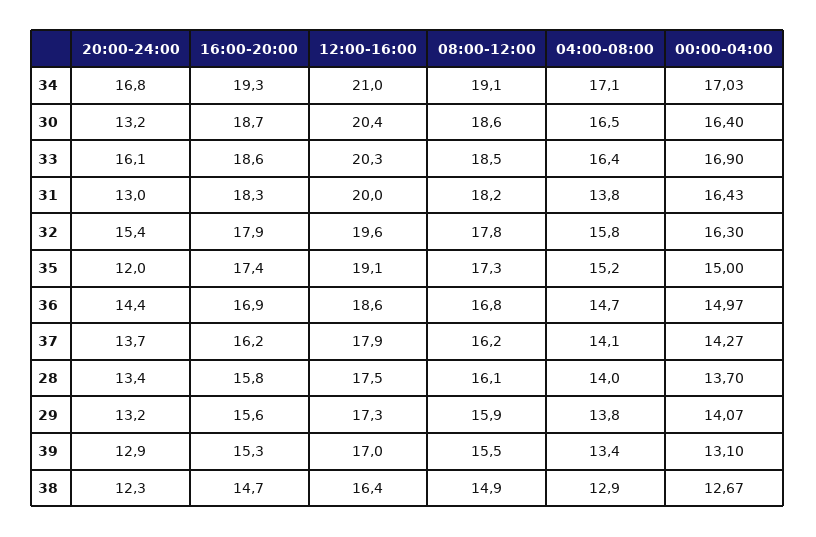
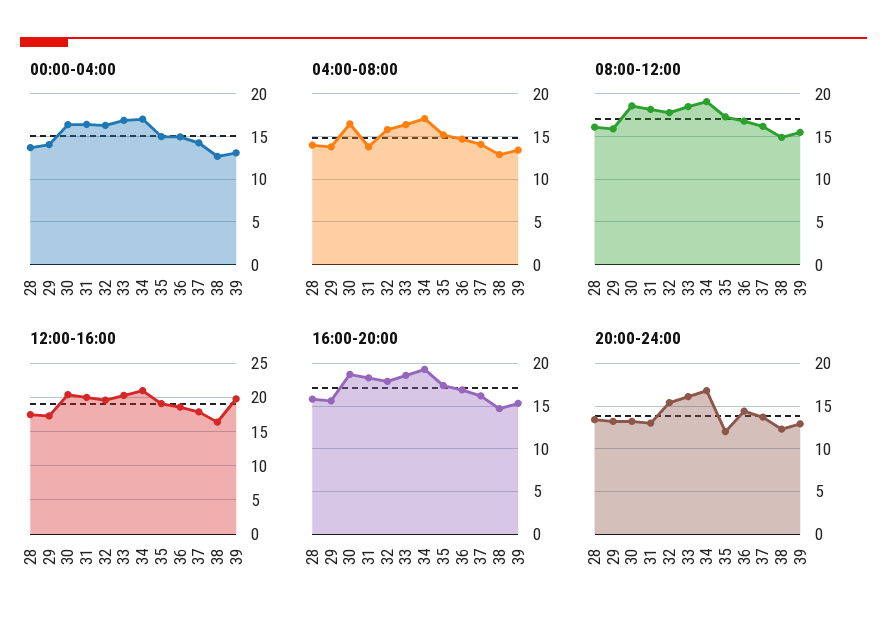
  {
    "20:00-24:00": {
      "34": 16.8,
      "30": 13.2,
      "33": 16.1,
      "31": 13,
      "32": 15.4,
      "35": 12,
      "36": 14.4,
      "37": 13.7,
      "28": 13.4,
      "29": 13.2,
      "39": 12.9,
      "38": 12.3
    },
    "16:00-20:00": {
      "34": 19.3,
      "30": 18.7,
      "33": 18.6,
      "31": 18.3,
      "32": 17.9,
      "35": 17.4,
      "36": 16.9,
      "37": 16.2,
      "28": 15.8,
      "29": 15.6,
      "39": 15.3,
      "38": 14.7
    },
    "12:00-16:00": {
      "34": 21,
      "30": 20.4,
      "33": 20.3,
      "31": 20,
      "32": 19.6,
      "35": 19.1,
      "36": 18.6,
      "37": 17.9,
      "28": 17.5,
      "29": 17.3,
-     "39": 17,
+     "39": 20,
      "38": 16.4
    },
    "08:00-12:00": {
      "34": 19.1,
      "30": 18.6,
      "33": 18.5,
      "31": 18.2,
      "32": 17.8,
      "35": 17.3,
      "36": 16.8,
      "37": 16.2,
      "28": 16.1,
      "29": 15.9,
      "39": 15.5,
      "38": 14.9
    },
    "04:00-08:00": {
      "34": 17.1,
      "30": 16.5,
      "33": 16.4,
      "31": 13.8,
      "32": 15.8,
      "35": 15.2,
      "36": 14.7,
      "37": 14.1,
      "28": 14,
      "29": 13.8,
      "39": 13.4,
      "38": 12.9
    },
    "00:00-04:00": {
      "34": 17.03,
      "30": 16.4,
      "33": 16.9,
      "31": 16.43,
      "32": 16.3,
      "35": 15,
      "36": 14.97,
      "37": 14.27,
      "28": 13.7,
      "29": 14.07,
      "39": 13.1,
      "38": 12.67
    }
  }

